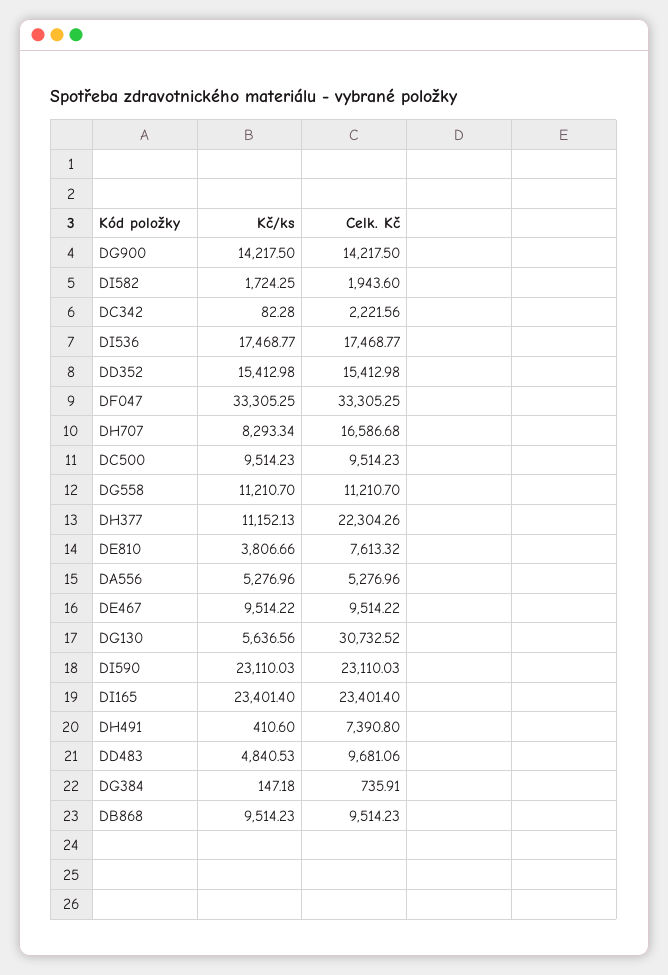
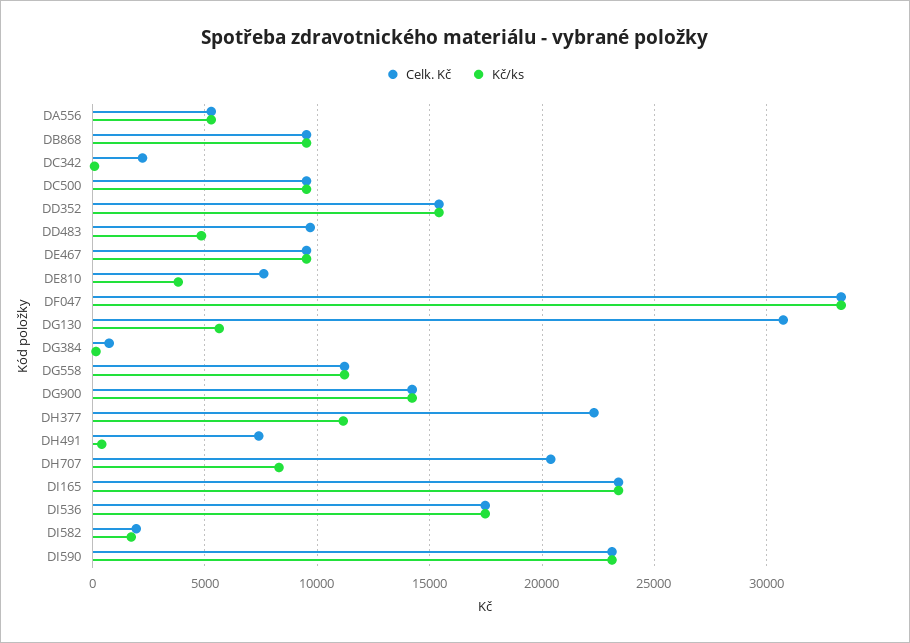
  {
    "Kč/ks": {
      "DG900": 14217.5,
      "DI582": 1724.25,
      "DC342": 82.28,
      "DI536": 17468.77,
      "DD352": 15412.98,
      "DF047": 33305.25,
      "DH707": 8293.34,
      "DC500": 9514.23,
      "DG558": 11210.7,
      "DH377": 11152.13,
      "DE810": 3806.66,
      "DA556": 5276.96,
      "DE467": 9514.22,
      "DG130": 5636.56,
      "DI590": 23110.03,
      "DI165": 23401.4,
      "DH491": 410.6,
      "DD483": 4840.53,
      "DG384": 147.18,
      "DB868": 9514.23
    },
    "Celk. Kč": {
      "DG900": 14217.5,
      "DI582": 1943.6,
      "DC342": 2221.56,
      "DI536": 17468.77,
      "DD352": 15412.98,
      "DF047": 33305.25,
-     "DH707": 16586.68,
+     "DH707": 20500,
      "DC500": 9514.23,
      "DG558": 11210.7,
      "DH377": 22304.26,
      "DE810": 7613.32,
      "DA556": 5276.96,
      "DE467": 9514.22,
      "DG130": 30732.52,
      "DI590": 23110.03,
      "DI165": 23401.4,
      "DH491": 7390.8,
      "DD483": 9681.06,
      "DG384": 735.91,
      "DB868": 9514.23
    }
  }

